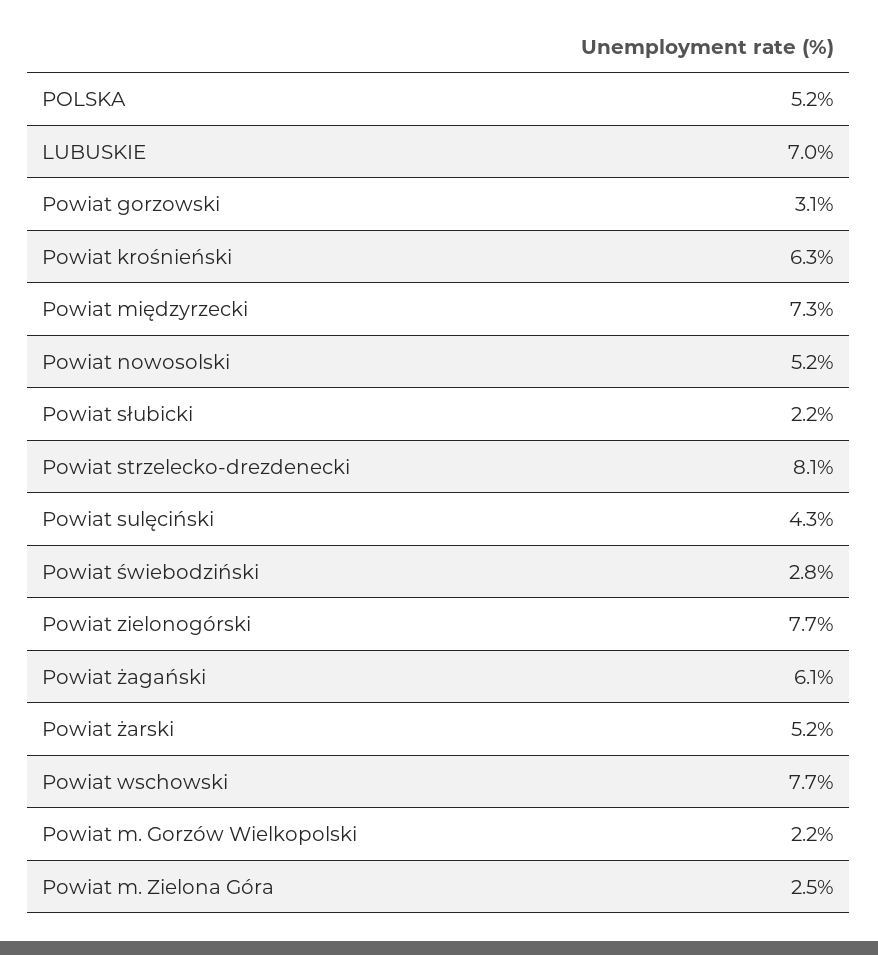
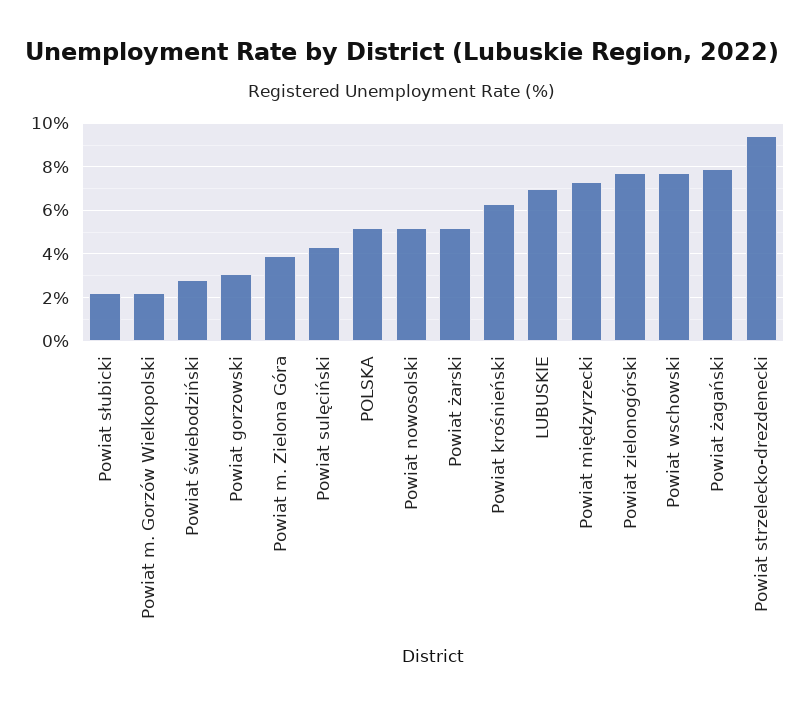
  {
    "POLSKA": 5.2,
    "LUBUSKIE": 7,
    "Powiat gorzowski": 3.1,
    "Powiat krośnieński": 6.3,
    "Powiat międzyrzecki": 7.3,
    "Powiat nowosolski": 5.2,
    "Powiat słubicki": 2.2,
-   "Powiat strzelecko-drezdenecki": 8.1,
+   "Powiat strzelecko-drezdenecki": 9.5,
    "Powiat sulęciński": 4.3,
    "Powiat świebodziński": 2.8,
    "Powiat zielonogórski": 7.7,
-   "Powiat żagański": 6.1,
+   "Powiat żagański": 8,
    "Powiat żarski": 5.2,
    "Powiat wschowski": 7.7,
    "Powiat m. Gorzów Wielkopolski": 2.2,
-   "Powiat m. Zielona Góra": 2.5
+   "Powiat m. Zielona Góra": 4
  }

